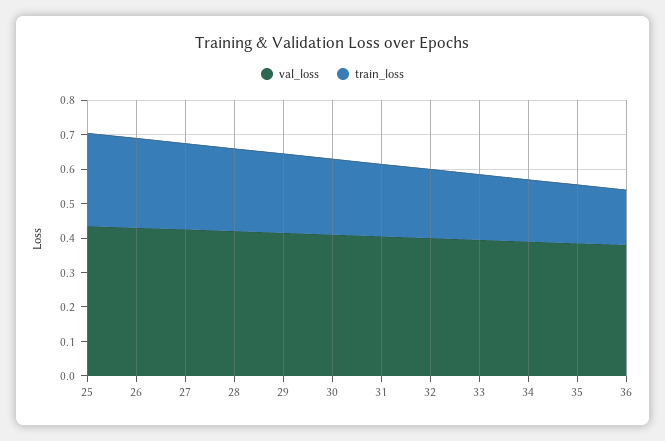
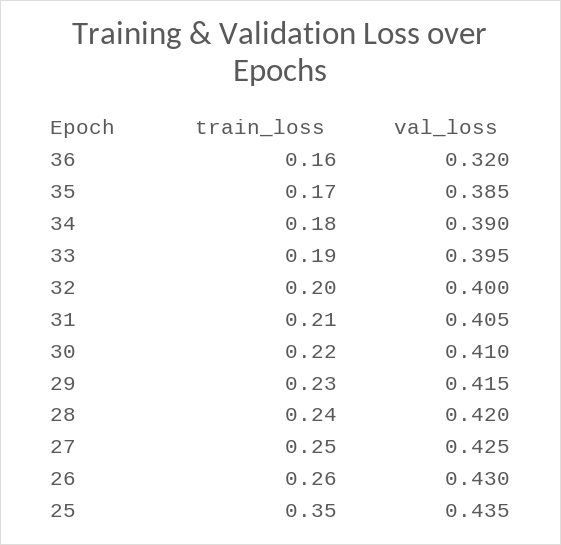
  {
    "val_loss": {
      "25": 0.435,
      "26": 0.43,
      "27": 0.425,
      "28": 0.42,
      "29": 0.415,
      "30": 0.41,
      "31": 0.405,
      "32": 0.4,
      "33": 0.395,
      "34": 0.39,
      "35": 0.385,
-     "36": 0.375
+     "36": 0.32
    },
    "train_loss": {
-     "25": 0.275,
+     "25": 0.35,
      "26": 0.26,
      "27": 0.25,
      "28": 0.24,
      "29": 0.23,
      "30": 0.22,
      "31": 0.21,
      "32": 0.2,
      "33": 0.19,
      "34": 0.18,
      "35": 0.17,
      "36": 0.16
    }
  }

